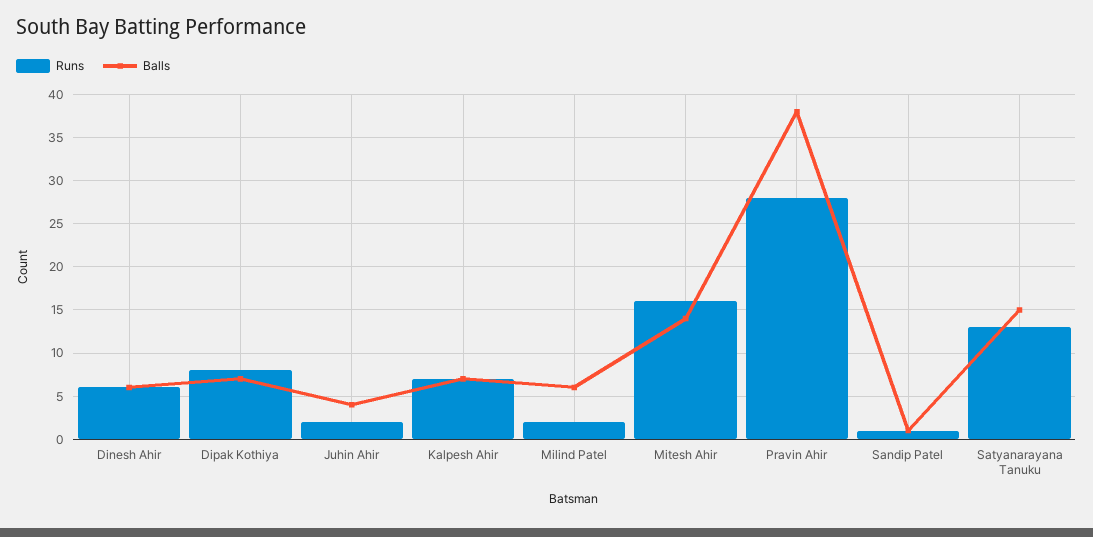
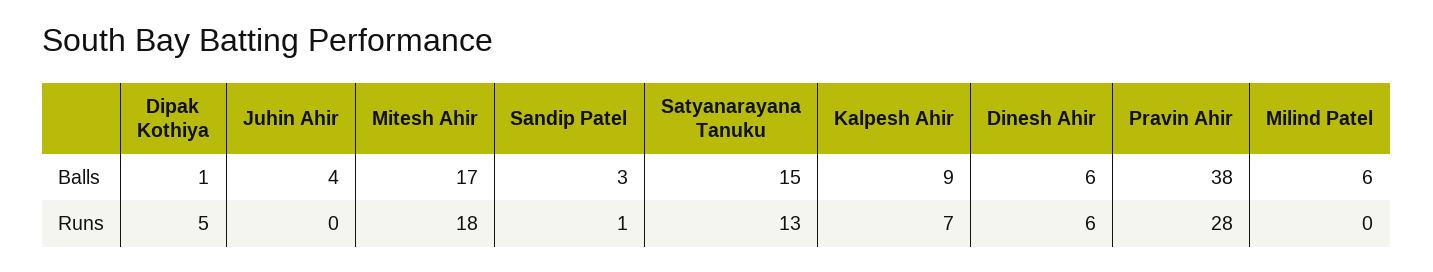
  {
    "Runs": {
      "Dinesh Ahir": 6,
-     "Dipak Kothiya": 8,
+     "Dipak Kothiya": 5,
-     "Juhin Ahir": 2,
+     "Juhin Ahir": 0,
      "Kalpesh Ahir": 7,
-     "Milind Patel": 2,
+     "Milind Patel": 0,
-     "Mitesh Ahir": 16,
+     "Mitesh Ahir": 18,
      "Pravin Ahir": 28,
      "Sandip Patel": 1,
      "Satyanarayana Tanuku": 13
    },
    "Balls": {
      "Dinesh Ahir": 6,
-     "Dipak Kothiya": 7,
+     "Dipak Kothiya": 1,
      "Juhin Ahir": 4,
-     "Kalpesh Ahir": 7,
+     "Kalpesh Ahir": 9,
      "Milind Patel": 6,
-     "Mitesh Ahir": 14,
+     "Mitesh Ahir": 17,
      "Pravin Ahir": 38,
-     "Sandip Patel": 1,
+     "Sandip Patel": 3,
      "Satyanarayana Tanuku": 15
    }
  }

